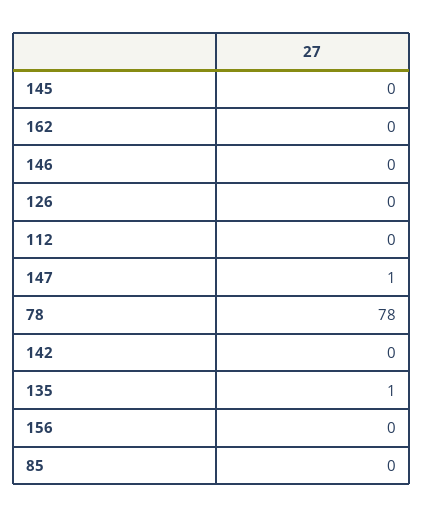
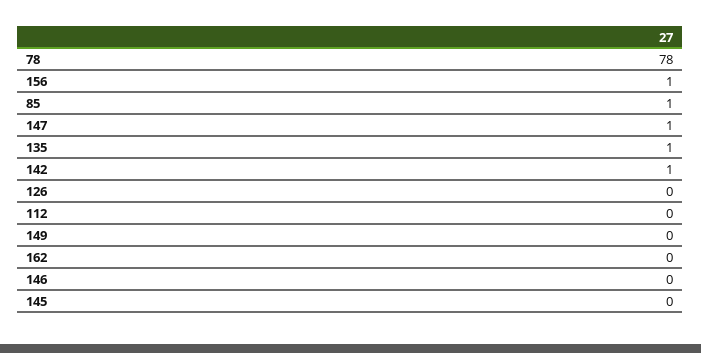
  {
    "145": 0,
    "162": 0,
    "146": 0,
    "126": 0,
    "112": 0,
    "147": 1,
    "78": 78,
-   "142": 0,
+   "142": 1,
    "135": 1,
-   "156": 0,
+   "156": 1,
-   "85": 0
+   "85": 1,
+   "149": 0
  }

